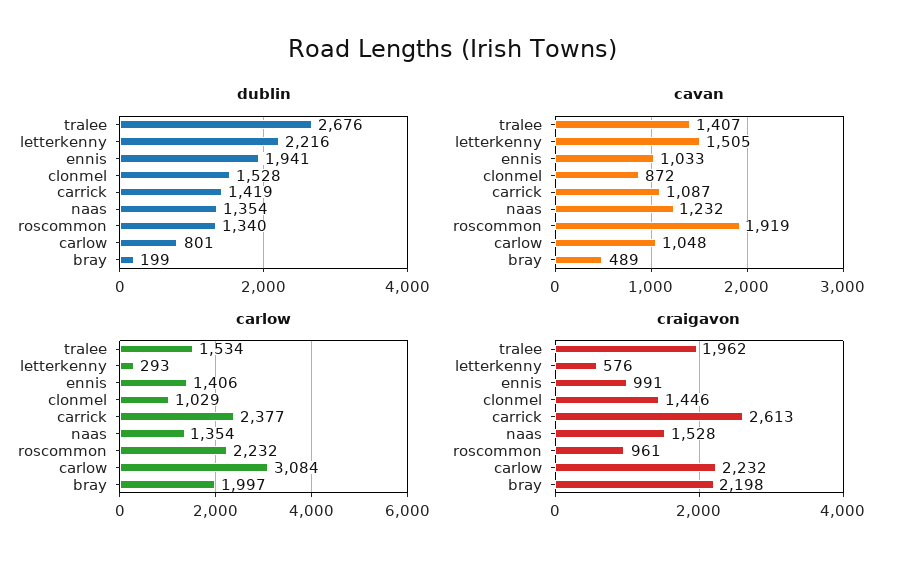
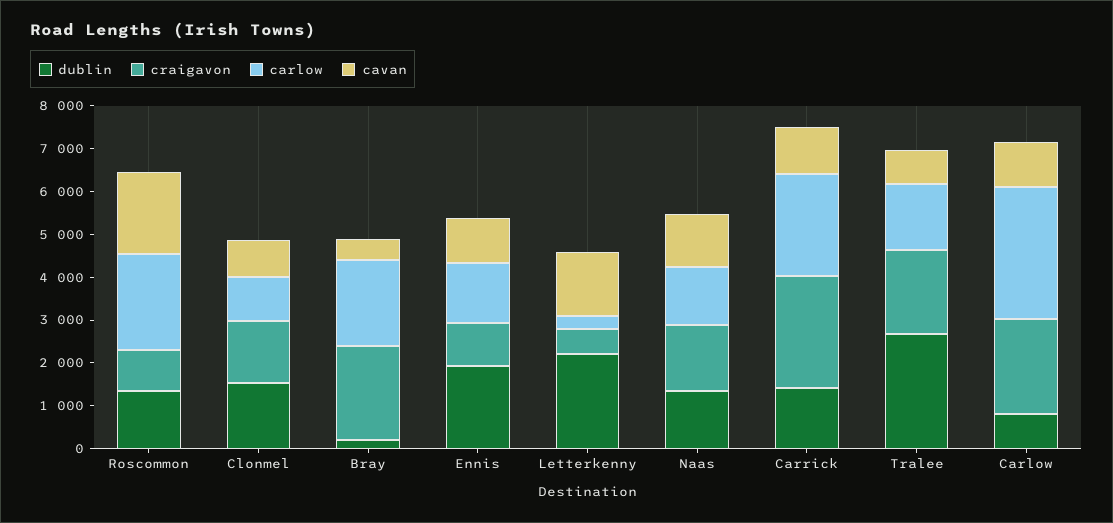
  {
    "dublin": {
      "tralee": 2676,
      "letterkenny": 2216,
      "ennis": 1941,
      "clonmel": 1528,
      "carrick": 1419,
      "naas": 1354,
      "roscommon": 1340,
      "carlow": 801,
      "bray": 199
    },
    "cavan": {
-     "tralee": 1407,
+     "tralee": 800,
      "letterkenny": 1505,
      "ennis": 1033,
      "clonmel": 872,
      "carrick": 1087,
      "naas": 1232,
      "roscommon": 1919,
      "carlow": 1048,
      "bray": 489
    },
    "carlow": {
      "tralee": 1534,
      "letterkenny": 293,
      "ennis": 1406,
      "clonmel": 1029,
      "carrick": 2377,
      "naas": 1354,
      "roscommon": 2232,
      "carlow": 3084,
      "bray": 1997
    },
    "craigavon": {
      "tralee": 1962,
      "letterkenny": 576,
      "ennis": 991,
      "clonmel": 1446,
      "carrick": 2613,
      "naas": 1528,
      "roscommon": 961,
      "carlow": 2232,
      "bray": 2198
    }
  }

